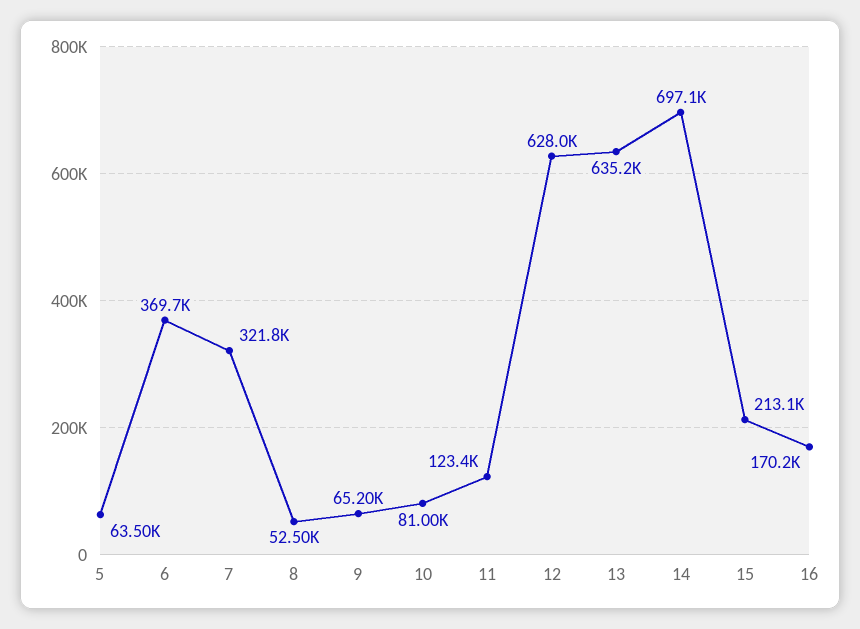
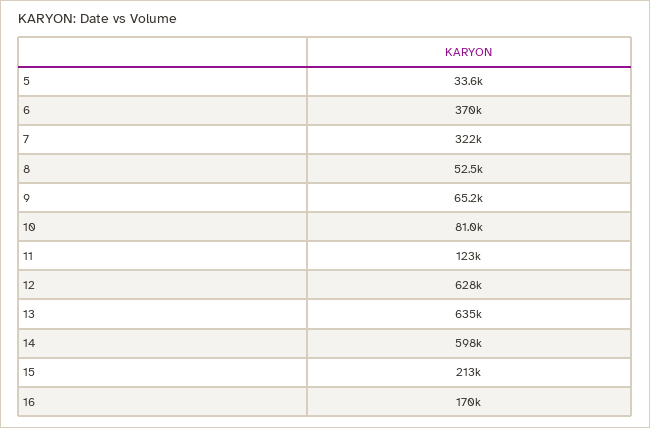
  {
-   "5": 63500,
+   "5": 33600,
    "6": 369700,
    "7": 321800,
    "8": 52500,
    "9": 65200,
    "10": 81000,
    "11": 123400,
    "12": 628000,
    "13": 635200,
-   "14": 697100,
+   "14": 598000,
    "15": 213100,
    "16": 170200
  }

